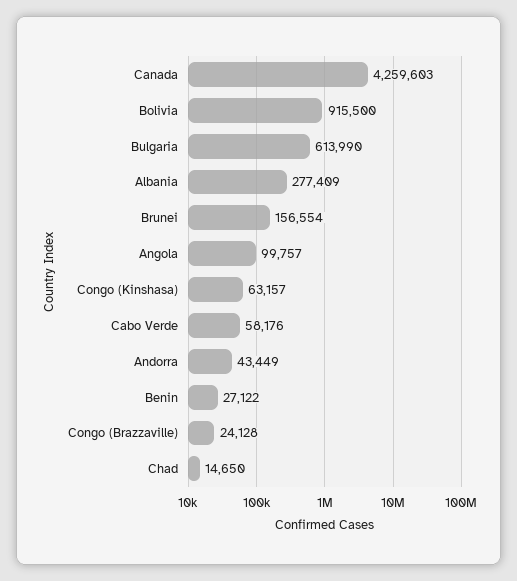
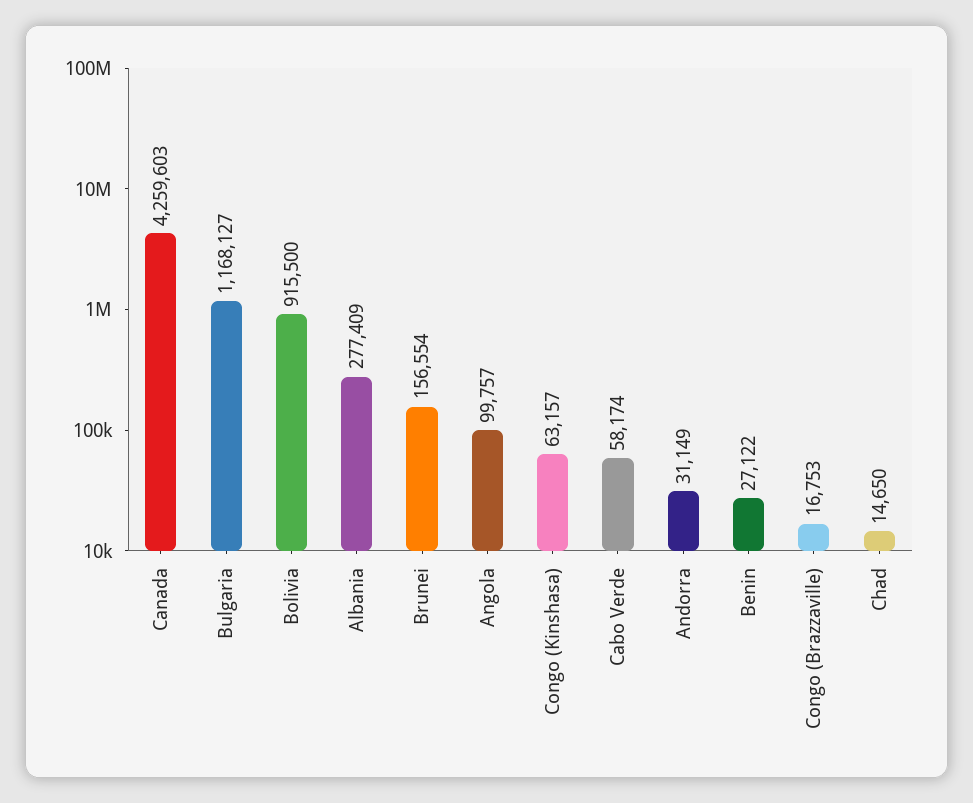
  {
    "Canada": 4259603,
    "Bolivia": 915500,
-   "Bulgaria": 613990,
+   "Bulgaria": 1168127,
    "Albania": 277409,
    "Brunei": 156554,
    "Angola": 99757,
    "Congo (Kinshasa)": 63157,
-   "Cabo Verde": 58176,
+   "Cabo Verde": 58174,
-   "Andorra": 43449,
+   "Andorra": 31149,
    "Benin": 27122,
-   "Congo (Brazzaville)": 24128,
+   "Congo (Brazzaville)": 16753,
    "Chad": 14650
  }

